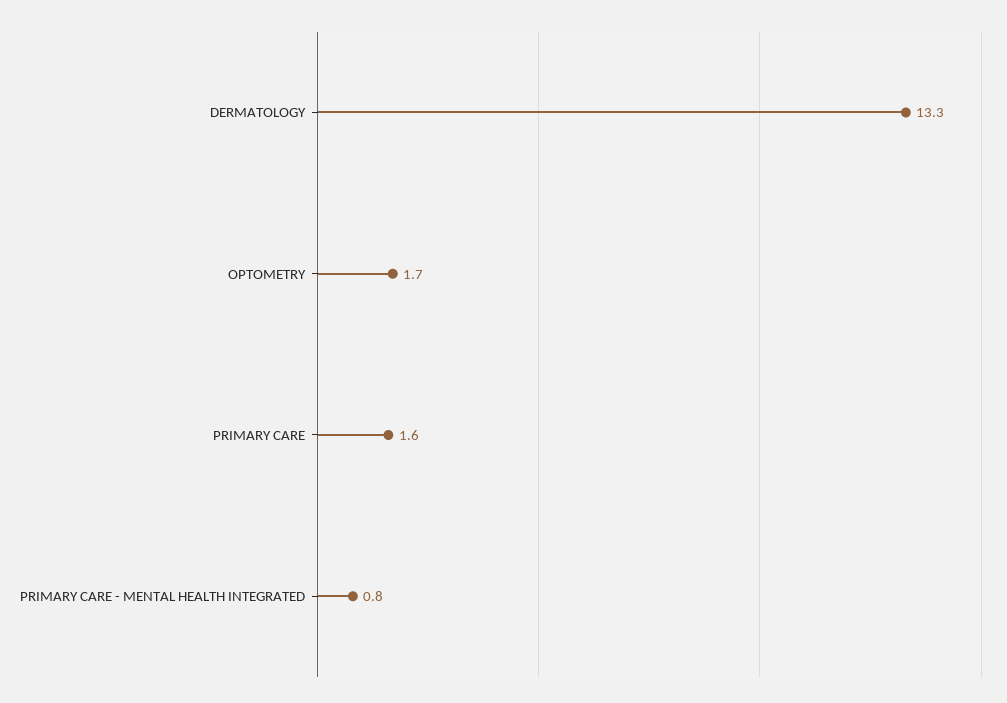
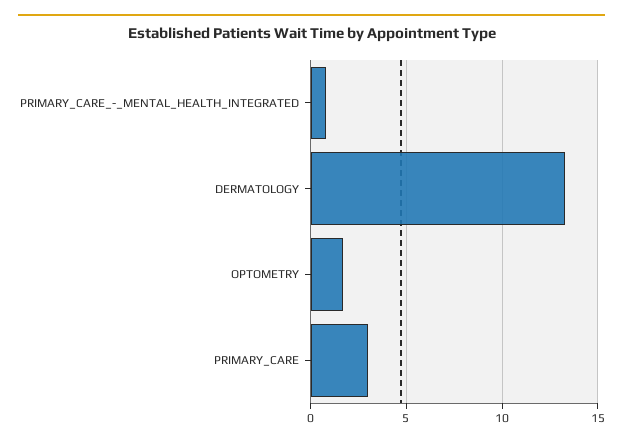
  {
    "DERMATOLOGY": 13.3,
    "OPTOMETRY": 1.7,
-   "PRIMARY CARE": 1.6,
+   "PRIMARY CARE": 3,
    "PRIMARY CARE - MENTAL HEALTH INTEGRATED": 0.8
  }

